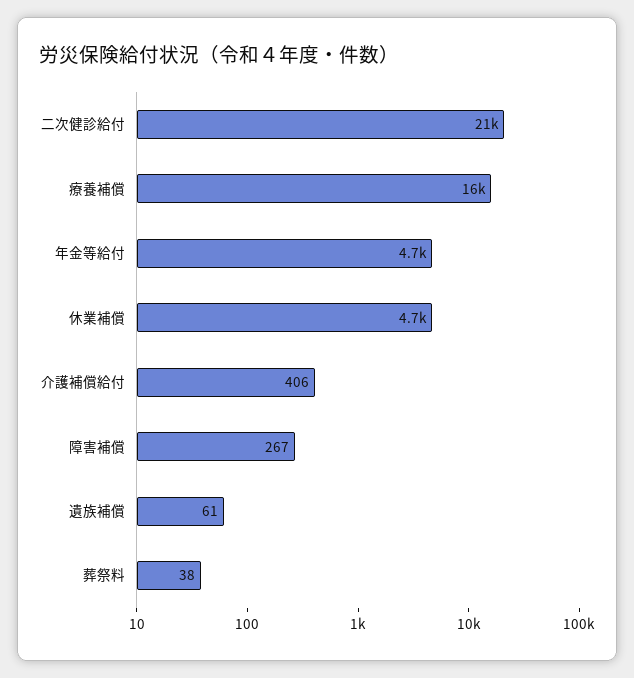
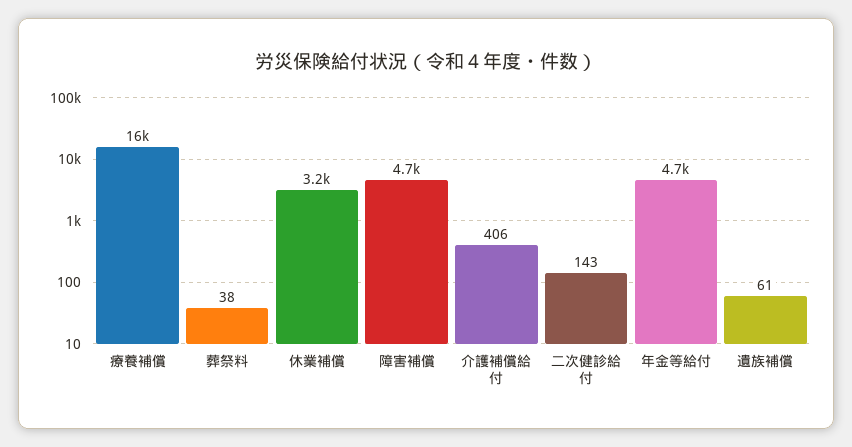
  {
-   "二次健診給付": 21000,
+   "二次健診給付": 143,
    "療養補償": 16000,
    "年金等給付": 4700,
-   "休業補償": 4700,
+   "休業補償": 3200,
    "介護補償給付": 406,
-   "障害補償": 267,
+   "障害補償": 4700,
    "遺族補償": 61,
    "葬祭料": 38
  }

